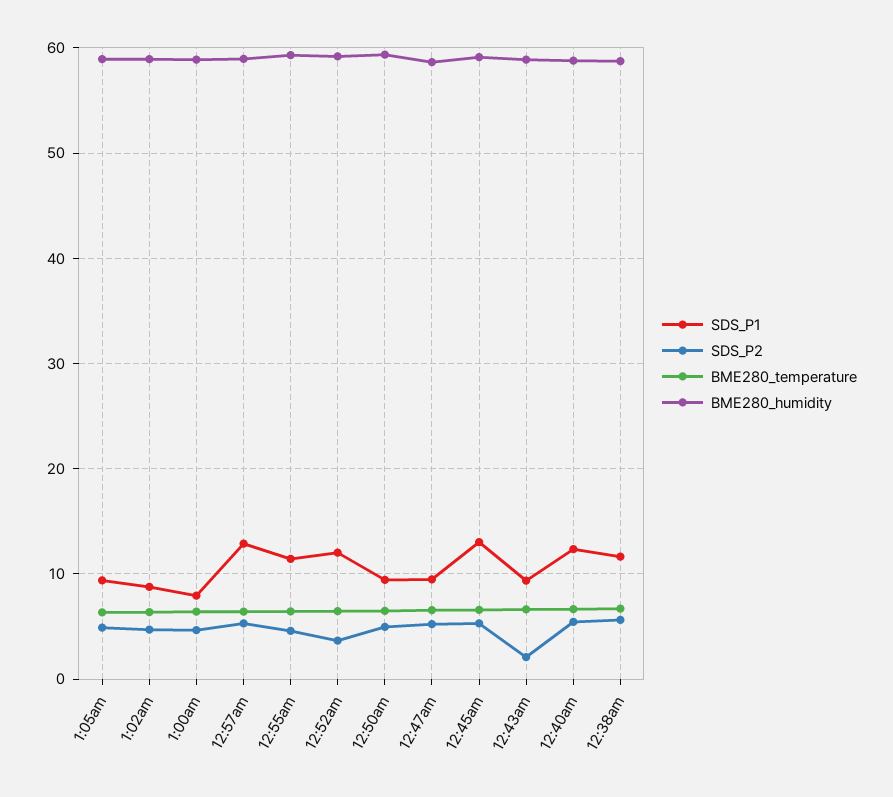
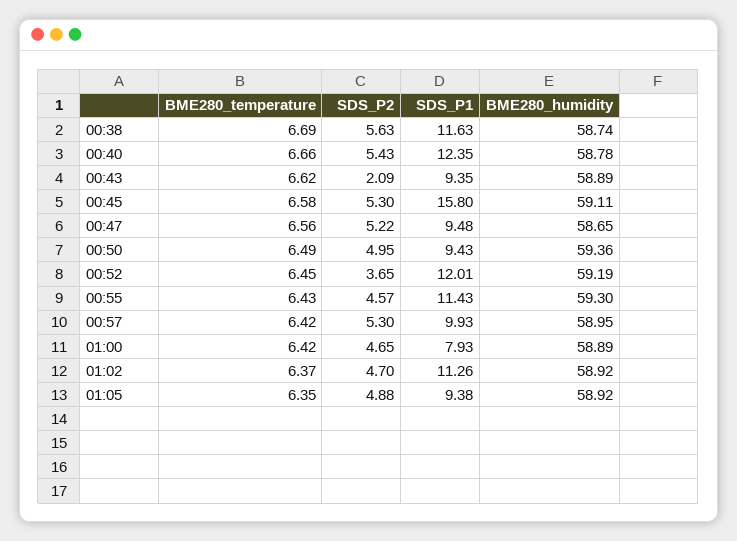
  {
    "SDS_P1": {
      "1:05am": 9.38,
-     "1:02am": 9,
+     "1:02am": 11.26,
      "1:00am": 7.93,
-     "12:57am": 13,
+     "12:57am": 9.93,
      "12:55am": 11.43,
      "12:52am": 12.01,
      "12:50am": 9.43,
      "12:47am": 9.48,
-     "12:45am": 13,
+     "12:45am": 15.8,
      "12:43am": 9.35,
      "12:40am": 12.35,
      "12:38am": 11.63
    },
    "SDS_P2": {
      "1:05am": 4.88,
      "1:02am": 4.7,
      "1:00am": 4.65,
      "12:57am": 5.3,
      "12:55am": 4.57,
      "12:52am": 3.65,
      "12:50am": 4.95,
      "12:47am": 5.22,
      "12:45am": 5.3,
      "12:43am": 2.09,
      "12:40am": 5.43,
      "12:38am": 5.63
    },
    "BME280_temperature": {
      "1:05am": 6.35,
      "1:02am": 6.37,
      "1:00am": 6.42,
      "12:57am": 6.42,
      "12:55am": 6.43,
      "12:52am": 6.45,
      "12:50am": 6.49,
      "12:47am": 6.56,
      "12:45am": 6.58,
      "12:43am": 6.62,
      "12:40am": 6.66,
      "12:38am": 6.69
    },
    "BME280_humidity": {
      "1:05am": 58.92,
      "1:02am": 58.92,
      "1:00am": 58.89,
      "12:57am": 58.95,
      "12:55am": 59.3,
      "12:52am": 59.19,
      "12:50am": 59.36,
      "12:47am": 58.65,
      "12:45am": 59.11,
      "12:43am": 58.89,
      "12:40am": 58.78,
      "12:38am": 58.74
    }
  }

